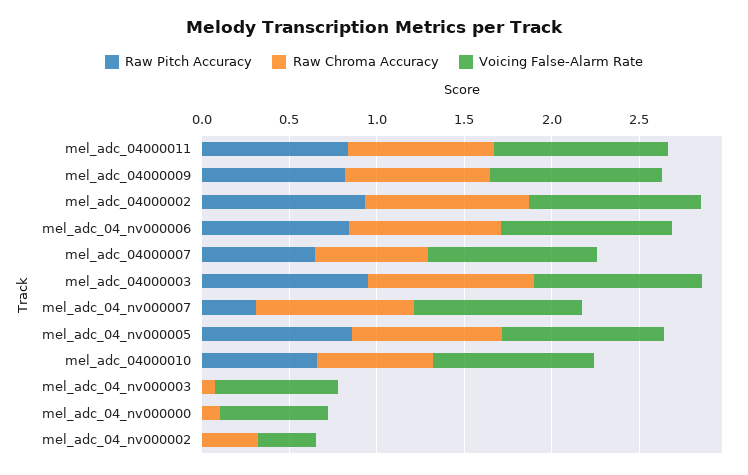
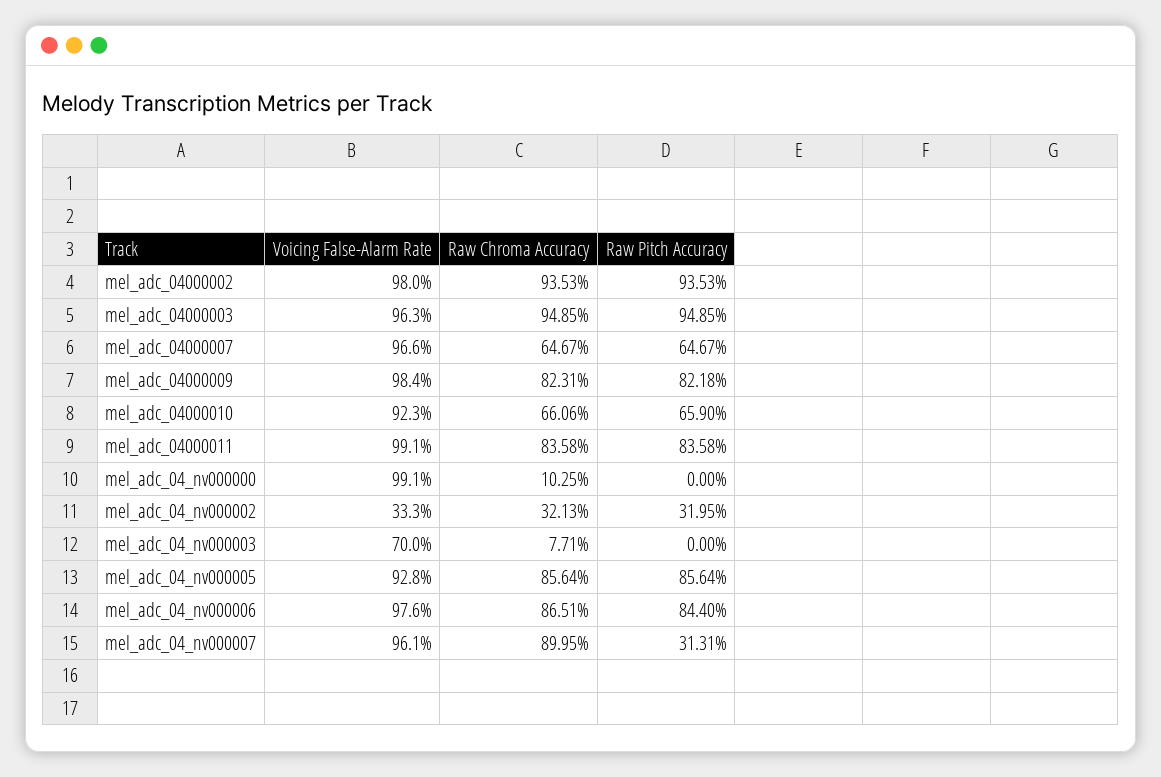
  {
    "Raw Pitch Accuracy": {
      "mel_adc_04000011": 0.8358,
      "mel_adc_04000009": 0.8218,
      "mel_adc_04000002": 0.9353,
      "mel_adc_04_nv000006": 0.844,
      "mel_adc_04000007": 0.6467,
      "mel_adc_04000003": 0.9485,
      "mel_adc_04_nv000007": 0.3131,
      "mel_adc_04_nv000005": 0.8564,
      "mel_adc_04000010": 0.659,
      "mel_adc_04_nv000003": 0,
      "mel_adc_04_nv000000": 0,
-     "mel_adc_04_nv000002": 0
+     "mel_adc_04_nv000002": 0.3195
    },
    "Raw Chroma Accuracy": {
      "mel_adc_04000011": 0.8358,
      "mel_adc_04000009": 0.8231,
      "mel_adc_04000002": 0.9353,
      "mel_adc_04_nv000006": 0.8651,
      "mel_adc_04000007": 0.6467,
      "mel_adc_04000003": 0.9485,
      "mel_adc_04_nv000007": 0.8995,
      "mel_adc_04_nv000005": 0.8564,
      "mel_adc_04000010": 0.6606,
      "mel_adc_04_nv000003": 0.0771,
      "mel_adc_04_nv000000": 0.1025,
      "mel_adc_04_nv000002": 0.3213
    },
    "Voicing False-Alarm Rate": {
      "mel_adc_04000011": 0.991,
      "mel_adc_04000009": 0.984,
      "mel_adc_04000002": 0.98,
      "mel_adc_04_nv000006": 0.976,
      "mel_adc_04000007": 0.966,
      "mel_adc_04000003": 0.963,
      "mel_adc_04_nv000007": 0.961,
      "mel_adc_04_nv000005": 0.928,
      "mel_adc_04000010": 0.923,
      "mel_adc_04_nv000003": 0.7,
-     "mel_adc_04_nv000000": 0.6,
+     "mel_adc_04_nv000000": 0.991,
      "mel_adc_04_nv000002": 0.333
    }
  }

